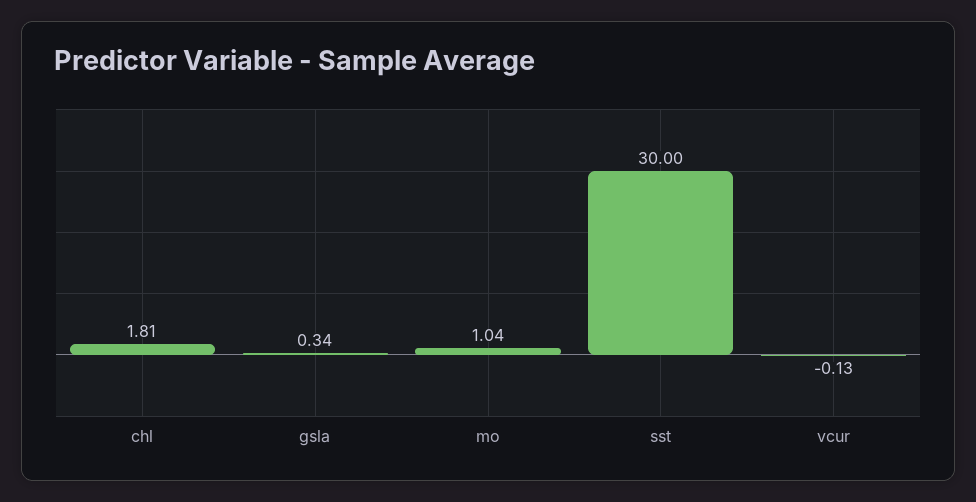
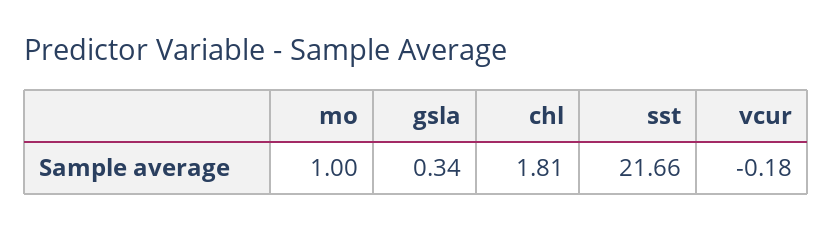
  {
    "chl": 1.81,
    "gsla": 0.34,
-   "mo": 1.04,
+   "mo": 1,
-   "sst": 30,
+   "sst": 21.66,
-   "vcur": -0.13
+   "vcur": -0.18
  }

